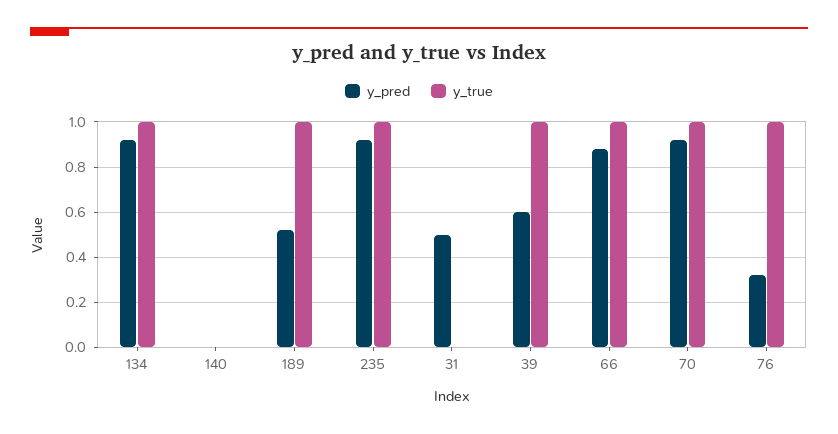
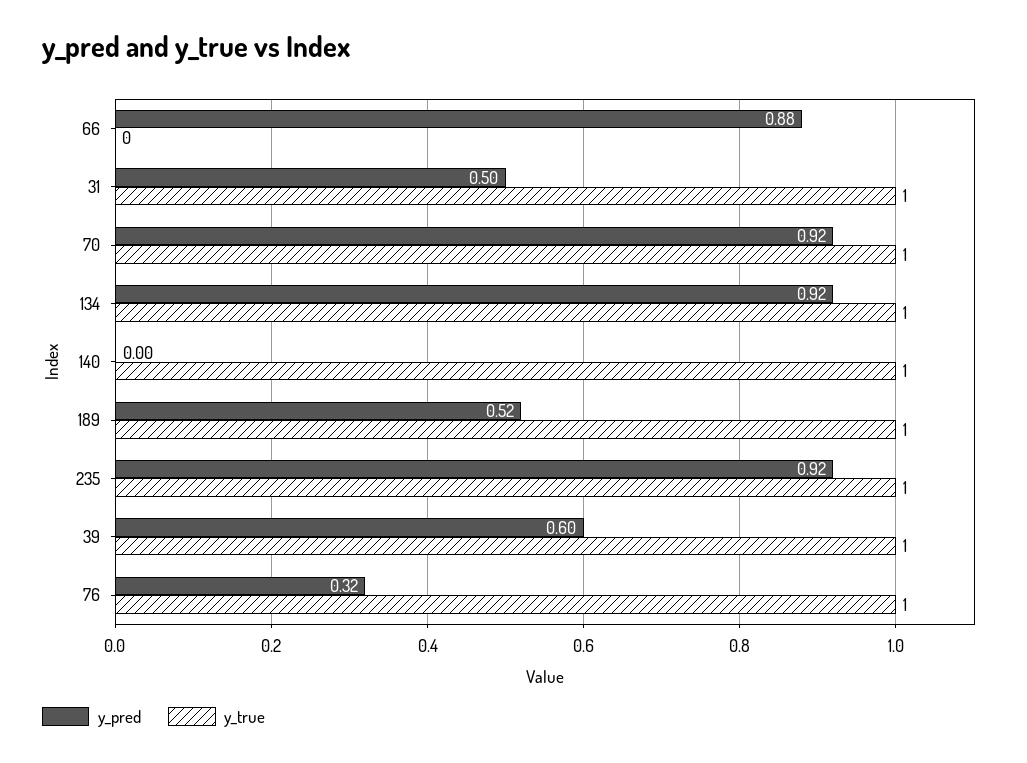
  {
    "y_pred": {
      "134": 0.92,
      "140": 0,
      "189": 0.52,
      "235": 0.92,
      "31": 0.5,
      "39": 0.6,
      "66": 0.88,
      "70": 0.92,
      "76": 0.32
    },
    "y_true": {
      "134": 1,
-     "140": 0,
+     "140": 1,
      "189": 1,
      "235": 1,
-     "31": 0,
+     "31": 1,
      "39": 1,
-     "66": 1,
+     "66": 0,
      "70": 1,
      "76": 1
    }
  }

